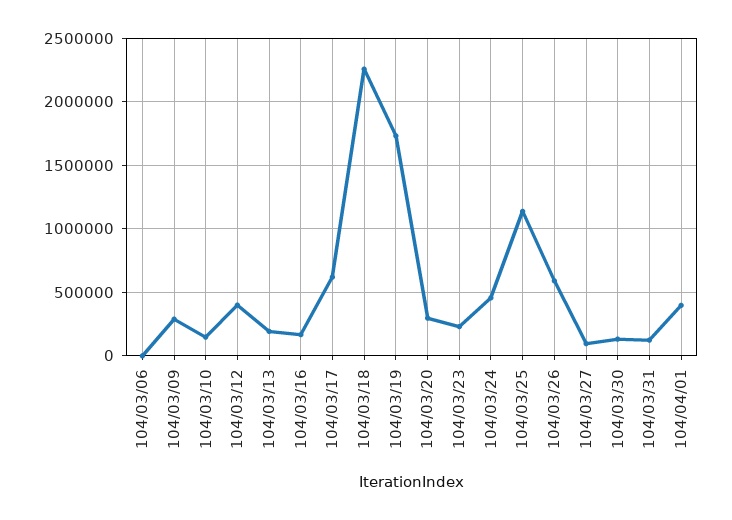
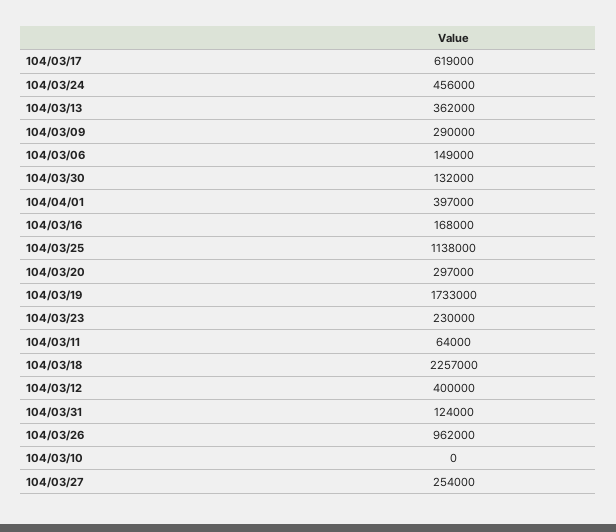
  {
-   "104/03/06": 0,
+   "104/03/06": 149000,
    "104/03/09": 290000,
-   "104/03/10": 150000,
+   "104/03/10": 0,
    "104/03/12": 400000,
-   "104/03/13": 200000,
+   "104/03/13": 362000,
    "104/03/16": 168000,
    "104/03/17": 619000,
    "104/03/18": 2257000,
    "104/03/19": 1733000,
    "104/03/20": 297000,
    "104/03/23": 230000,
    "104/03/24": 456000,
    "104/03/25": 1138000,
-   "104/03/26": 600000,
+   "104/03/26": 962000,
-   "104/03/27": 100000,
+   "104/03/27": 254000,
    "104/03/30": 132000,
    "104/03/31": 124000,
-   "104/04/01": 397000
+   "104/04/01": 397000,
+   "104/03/11": 64000
  }

